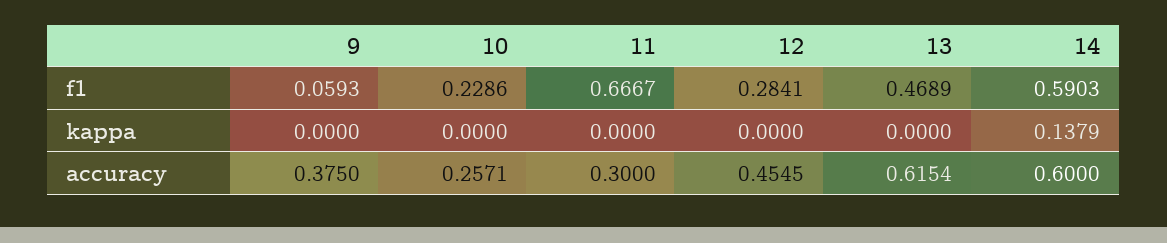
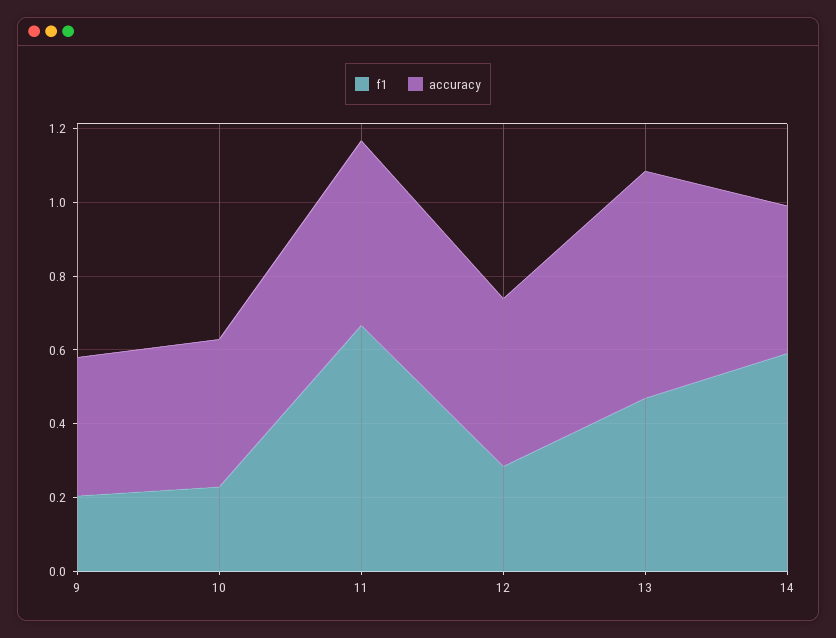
  {
    "f1": {
-     "9": 0.0593,
+     "9": 0.2,
      "10": 0.2286,
      "11": 0.6667,
      "12": 0.2841,
      "13": 0.4689,
      "14": 0.5903
    },
-   "kappa": {
-     "9": 0,
-     "10": 0,
-     "11": 0,
-     "12": 0,
-     "13": 0,
-     "14": 0.1379
-   },
    "accuracy": {
      "9": 0.375,
-     "10": 0.2571,
+     "10": 0.4,
-     "11": 0.3,
+     "11": 0.5,
      "12": 0.4545,
      "13": 0.6154,
-     "14": 0.6
+     "14": 0.4
    }
  }

